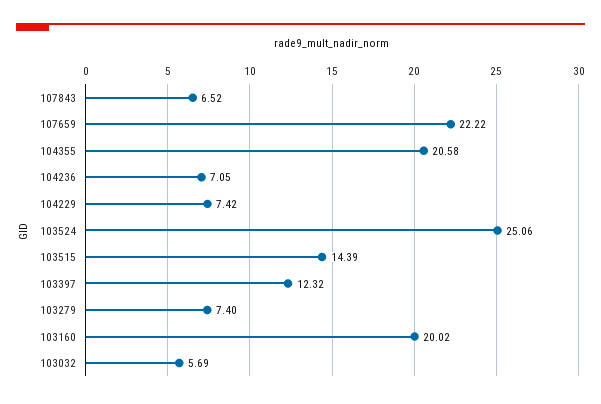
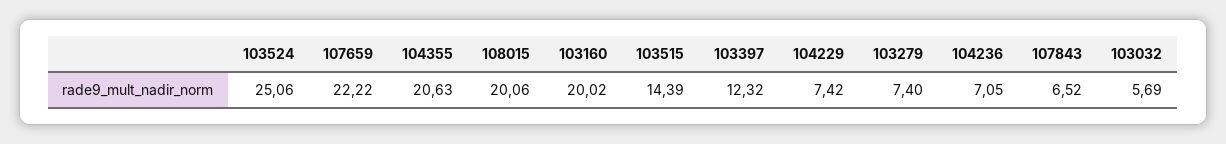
  {
    "107843": 6.52,
    "107659": 22.22,
-   "104355": 20.58,
+   "104355": 20.63,
    "104236": 7.05,
    "104229": 7.42,
    "103524": 25.06,
    "103515": 14.39,
    "103397": 12.32,
    "103279": 7.4,
    "103160": 20.02,
-   "103032": 5.69
+   "103032": 5.69,
+   "108015": 20.06
  }

